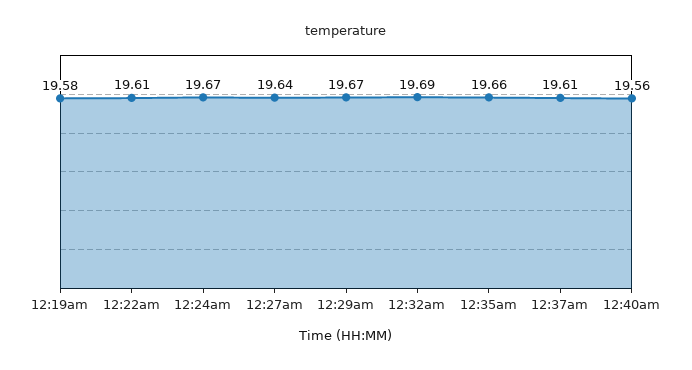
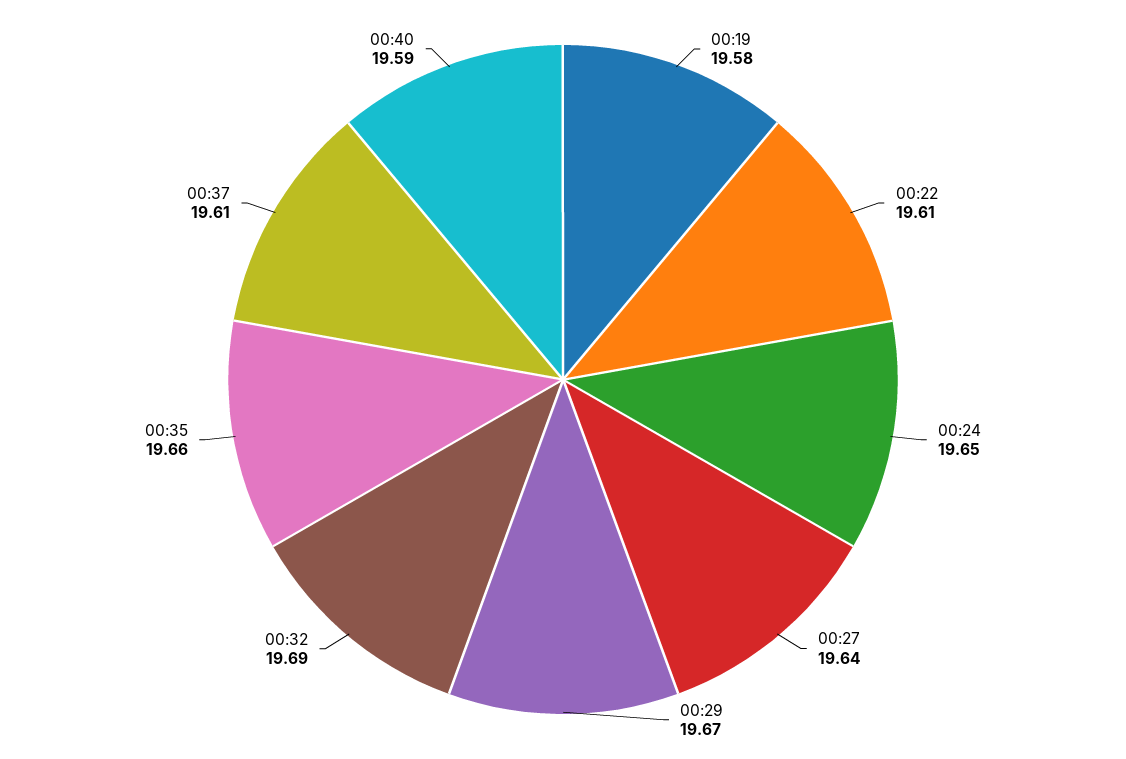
  {
    "12:19am": 19.58,
    "12:22am": 19.61,
-   "12:24am": 19.67,
+   "12:24am": 19.65,
    "12:27am": 19.64,
    "12:29am": 19.67,
    "12:32am": 19.69,
    "12:35am": 19.66,
    "12:37am": 19.61,
-   "12:40am": 19.56
+   "12:40am": 19.59
  }

